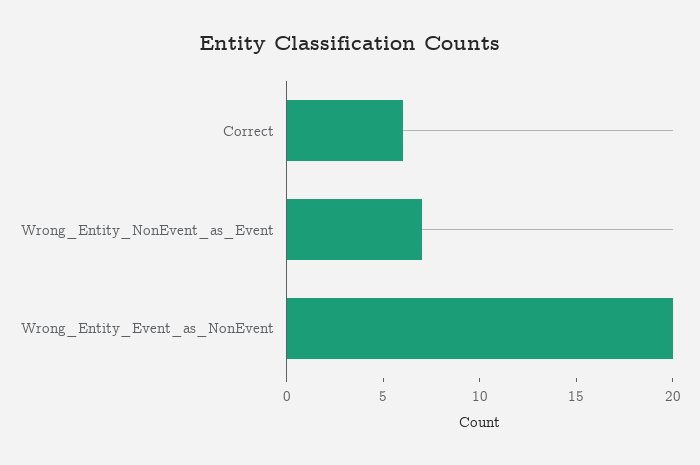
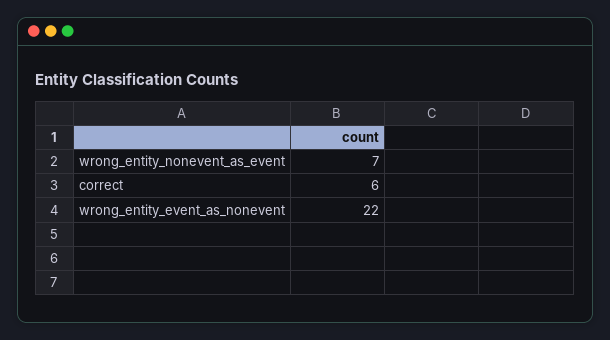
  {
    "Correct": 6,
    "Wrong_Entity_NonEvent_as_Event": 7,
-   "Wrong_Entity_Event_as_NonEvent": 20
+   "Wrong_Entity_Event_as_NonEvent": 22
  }

